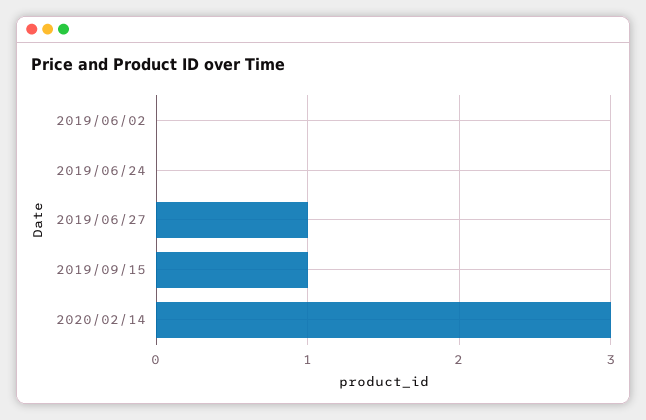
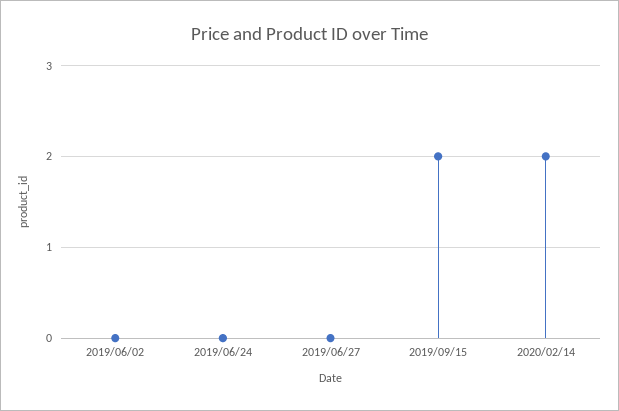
  {
    "2019/06/02": 0,
    "2019/06/24": 0,
-   "2019/06/27": 1,
+   "2019/06/27": 0,
-   "2019/09/15": 1,
+   "2019/09/15": 2,
-   "2020/02/14": 3
+   "2020/02/14": 2
  }

